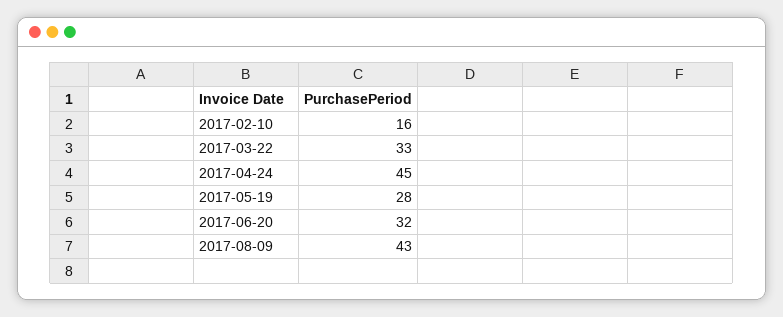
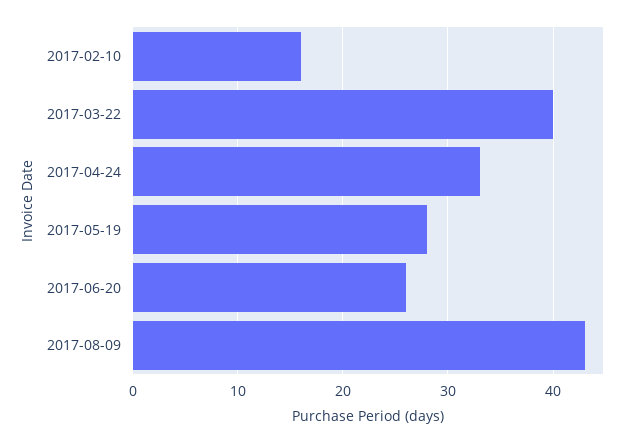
  {
    "2017-02-10": 16,
-   "2017-03-22": 33,
+   "2017-03-22": 40,
-   "2017-04-24": 45,
+   "2017-04-24": 33,
    "2017-05-19": 28,
-   "2017-06-20": 32,
+   "2017-06-20": 26,
    "2017-08-09": 43
  }

